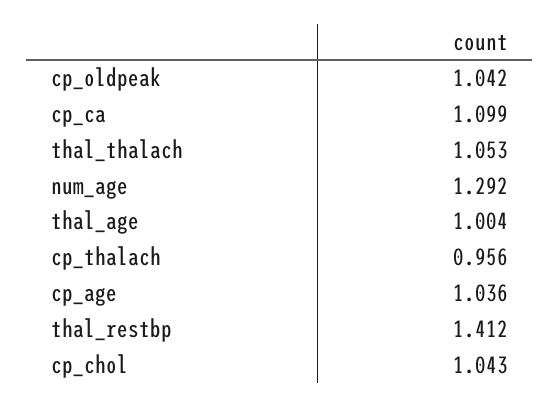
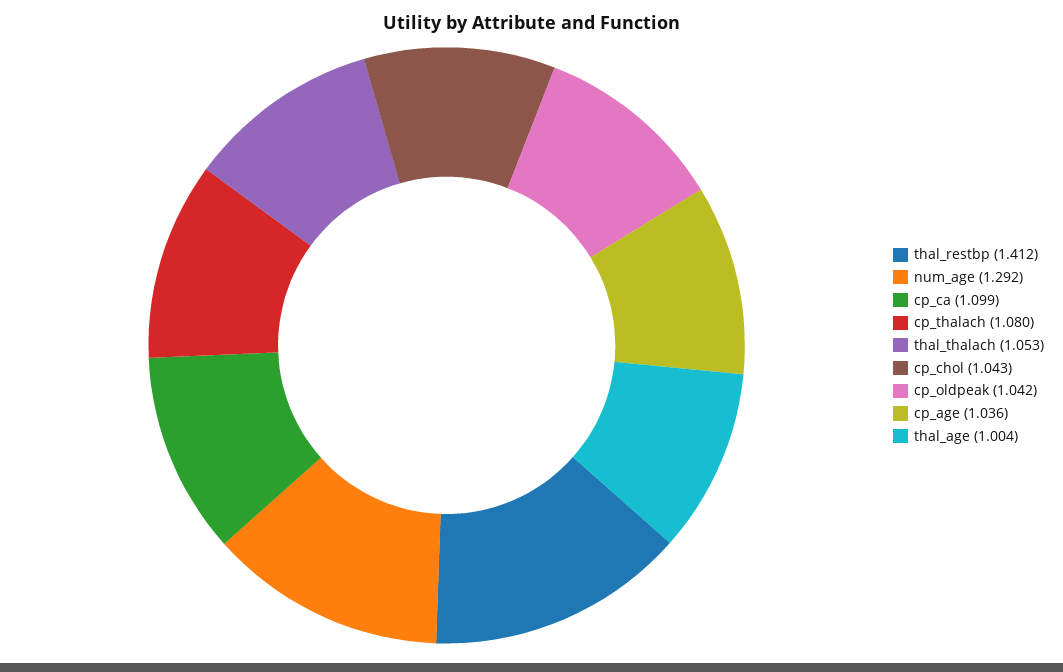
  {
    "cp_oldpeak": 1.042,
    "cp_ca": 1.099,
    "thal_thalach": 1.053,
    "num_age": 1.292,
    "thal_age": 1.004,
-   "cp_thalach": 0.956,
+   "cp_thalach": 1.08,
    "cp_age": 1.036,
    "thal_restbp": 1.412,
    "cp_chol": 1.043
  }

